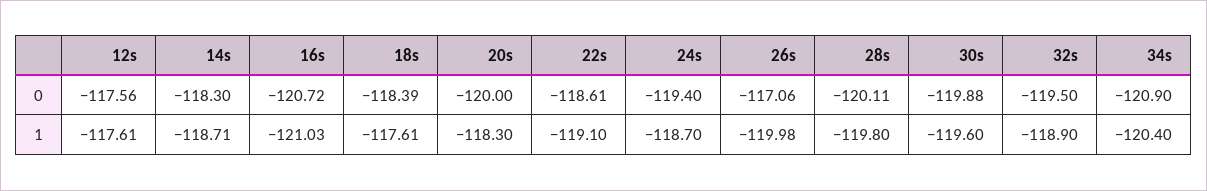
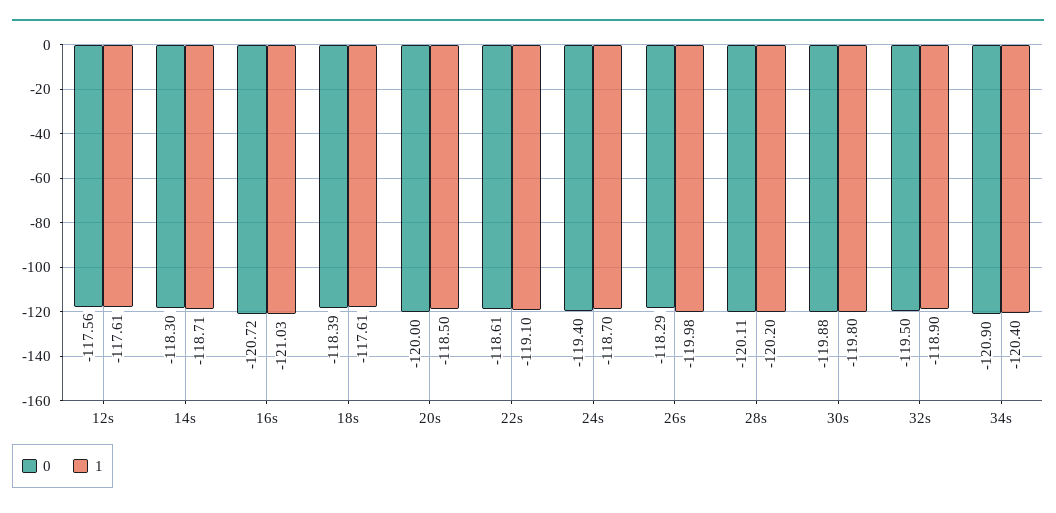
  {
    "0": {
      "12s": -117.56,
      "14s": -118.3,
      "16s": -120.72,
      "18s": -118.39,
      "20s": -120,
      "22s": -118.61,
      "24s": -119.4,
-     "26s": -117.06,
+     "26s": -118.29,
      "28s": -120.11,
      "30s": -119.88,
      "32s": -119.5,
      "34s": -120.9
    },
    "1": {
      "12s": -117.61,
      "14s": -118.71,
      "16s": -121.03,
      "18s": -117.61,
-     "20s": -118.3,
+     "20s": -118.5,
      "22s": -119.1,
      "24s": -118.7,
      "26s": -119.98,
-     "28s": -119.8,
+     "28s": -120.2,
-     "30s": -119.6,
+     "30s": -119.8,
      "32s": -118.9,
      "34s": -120.4
    }
  }

